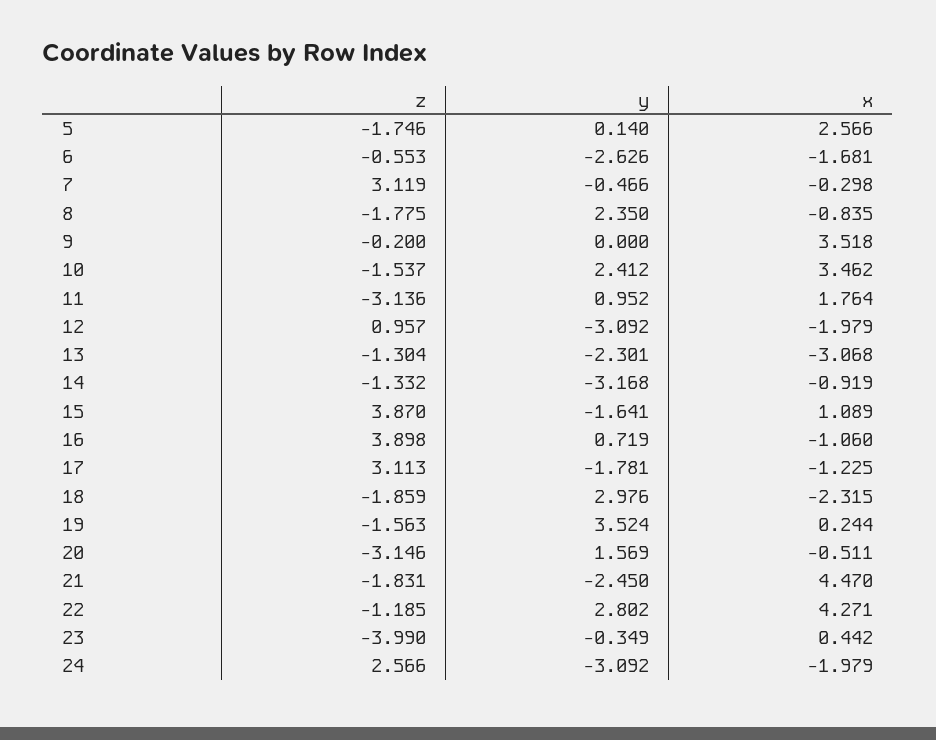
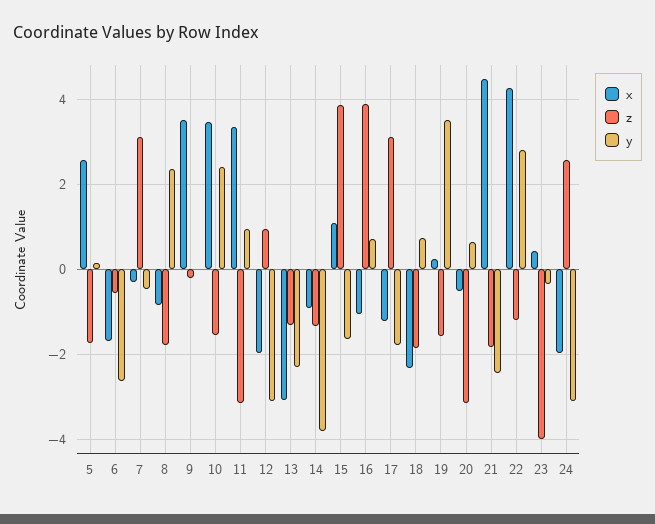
  {
    "z": {
      "5": -1.746,
      "6": -0.553,
      "7": 3.119,
      "8": -1.775,
      "9": -0.2,
      "10": -1.537,
      "11": -3.136,
      "12": 0.957,
      "13": -1.304,
      "14": -1.332,
      "15": 3.87,
      "16": 3.898,
      "17": 3.113,
      "18": -1.859,
      "19": -1.563,
      "20": -3.146,
      "21": -1.831,
      "22": -1.185,
      "23": -3.99,
      "24": 2.566
    },
    "y": {
      "5": 0.14,
      "6": -2.626,
      "7": -0.466,
      "8": 2.35,
      "9": 0,
      "10": 2.412,
      "11": 0.952,
      "12": -3.092,
      "13": -2.301,
-     "14": -3.168,
+     "14": -3.8,
      "15": -1.641,
      "16": 0.719,
      "17": -1.781,
-     "18": 2.976,
+     "18": 0.8,
      "19": 3.524,
-     "20": 1.569,
+     "20": 0.6,
      "21": -2.45,
      "22": 2.802,
      "23": -0.349,
      "24": -3.092
    },
    "x": {
      "5": 2.566,
      "6": -1.681,
      "7": -0.298,
      "8": -0.835,
      "9": 3.518,
      "10": 3.462,
-     "11": 1.764,
+     "11": 3.4,
      "12": -1.979,
      "13": -3.068,
      "14": -0.919,
      "15": 1.089,
      "16": -1.06,
      "17": -1.225,
      "18": -2.315,
      "19": 0.244,
      "20": -0.511,
      "21": 4.47,
      "22": 4.271,
      "23": 0.442,
      "24": -1.979
    }
  }

